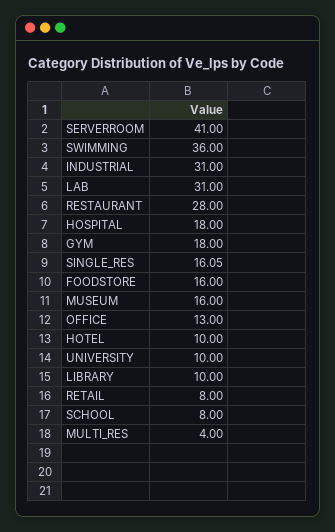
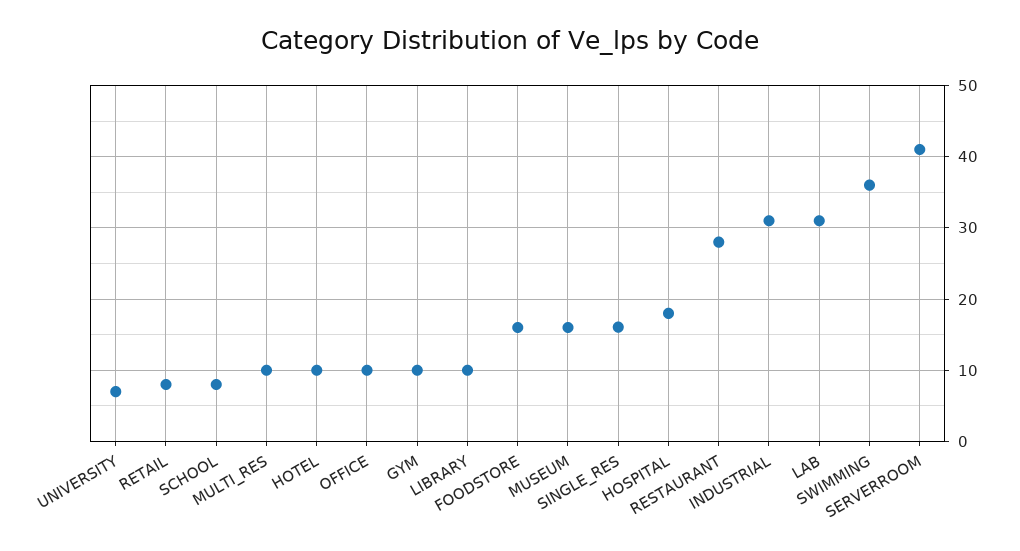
  {
    "SERVERROOM": 41,
    "SWIMMING": 36,
    "INDUSTRIAL": 31,
    "LAB": 31,
    "RESTAURANT": 28,
    "HOSPITAL": 18,
-   "GYM": 18,
+   "GYM": 10,
    "SINGLE_RES": 16.05,
    "FOODSTORE": 16,
    "MUSEUM": 16,
-   "OFFICE": 13,
+   "OFFICE": 10,
    "HOTEL": 10,
-   "UNIVERSITY": 10,
+   "UNIVERSITY": 7,
    "LIBRARY": 10,
    "RETAIL": 8,
    "SCHOOL": 8,
-   "MULTI_RES": 4
+   "MULTI_RES": 10
  }

